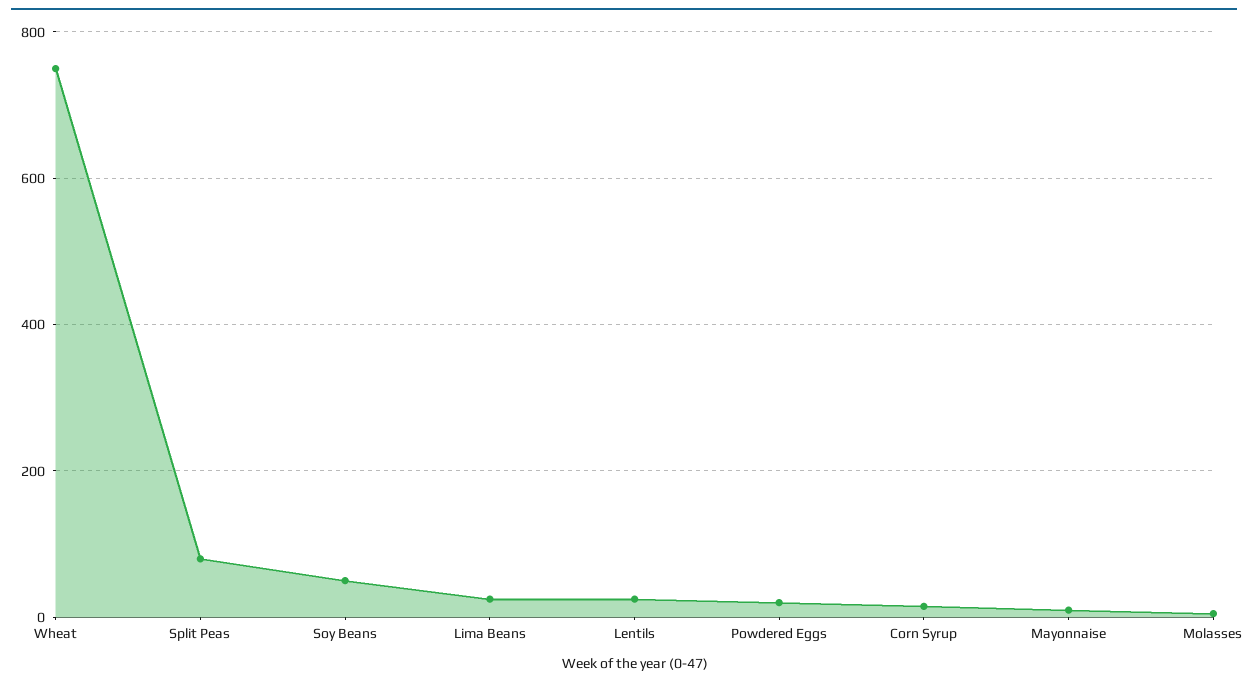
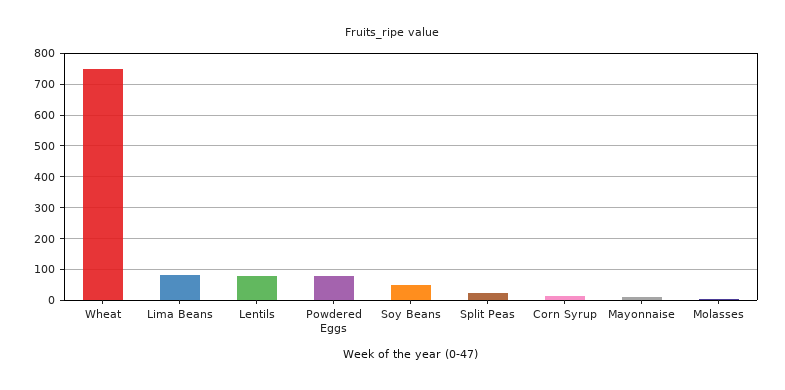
  {
    "Wheat": 760,
-   "Split Peas": 80,
+   "Split Peas": 20,
    "Soy Beans": 60,
-   "Lima Beans": 20,
+   "Lima Beans": 80,
-   "Lentils": 20,
+   "Lentils": 80,
-   "Powdered Eggs": 20,
+   "Powdered Eggs": 80,
    "Corn Syrup": 20,
    "Mayonnaise": 20,
    "Molasses": 0
  }

